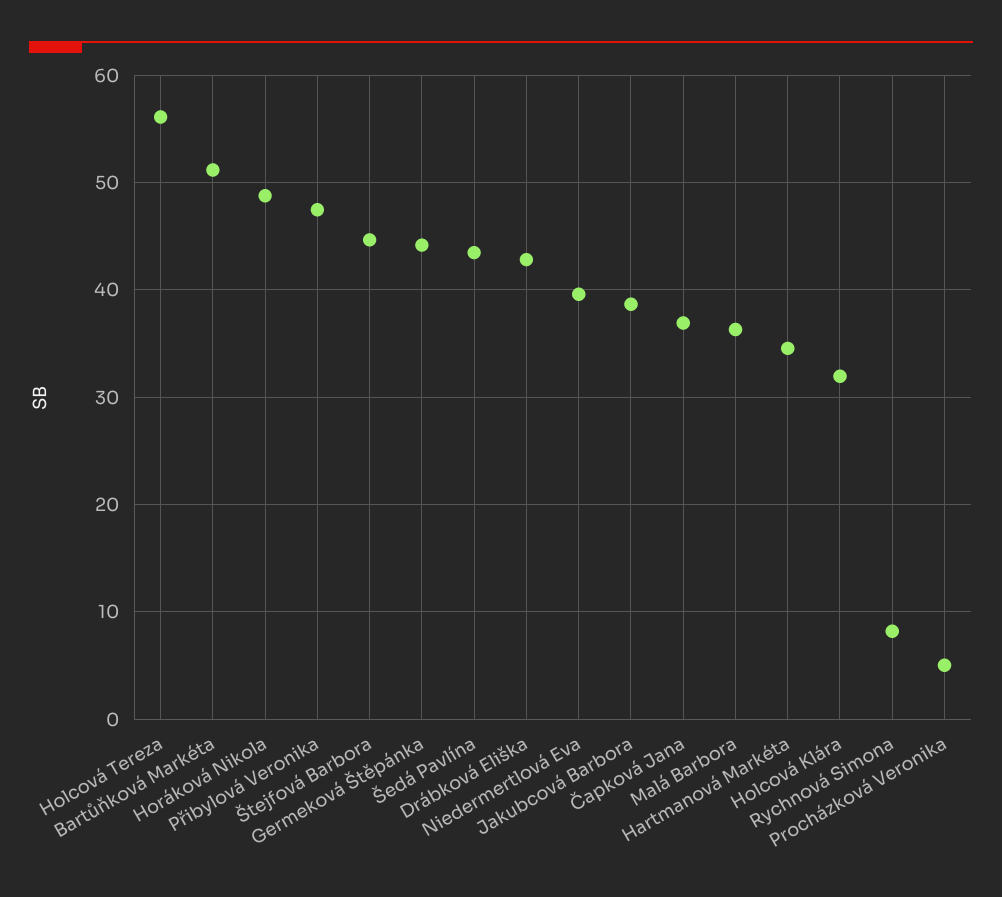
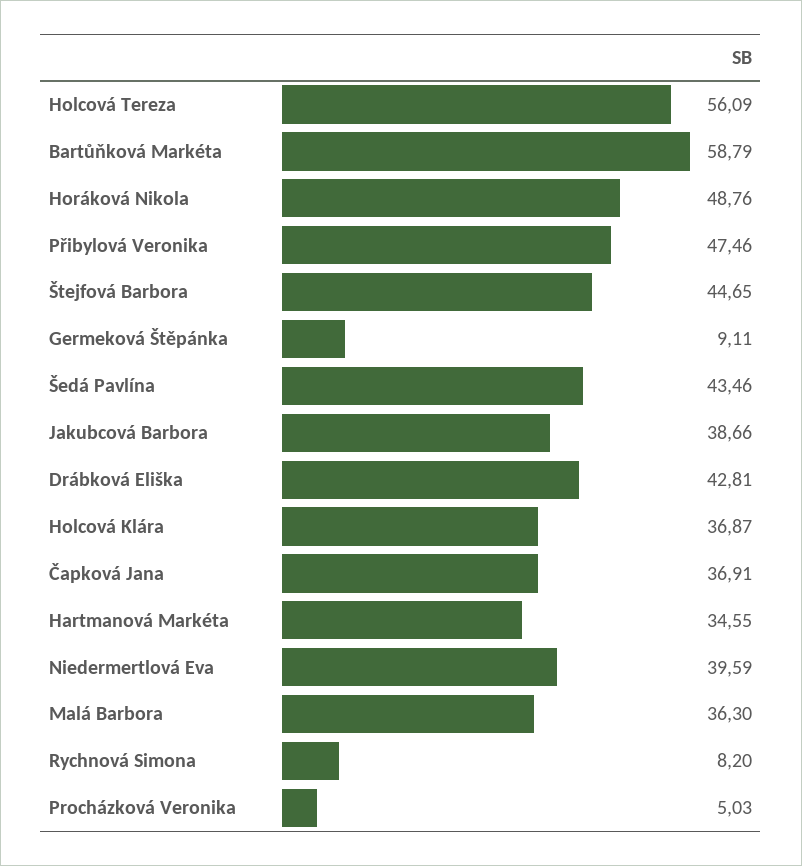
  {
    "Holcová Tereza": 56.09,
-   "Bartůňková Markéta": 51,
+   "Bartůňková Markéta": 58.79,
    "Horáková Nikola": 48.76,
    "Přibylová Veronika": 47.46,
    "Štejfová Barbora": 44.65,
-   "Germeková Štěpánka": 44,
+   "Germeková Štěpánka": 9.11,
    "Šedá Pavlína": 43.46,
    "Drábková Eliška": 42.81,
    "Niedermertlová Eva": 39.59,
    "Jakubcová Barbora": 38.66,
    "Čapková Jana": 36.91,
    "Malá Barbora": 36.3,
    "Hartmanová Markéta": 34.55,
-   "Holcová Klára": 32,
+   "Holcová Klára": 36.87,
    "Rychnová Simona": 8.2,
    "Procházková Veronika": 5.03
  }

